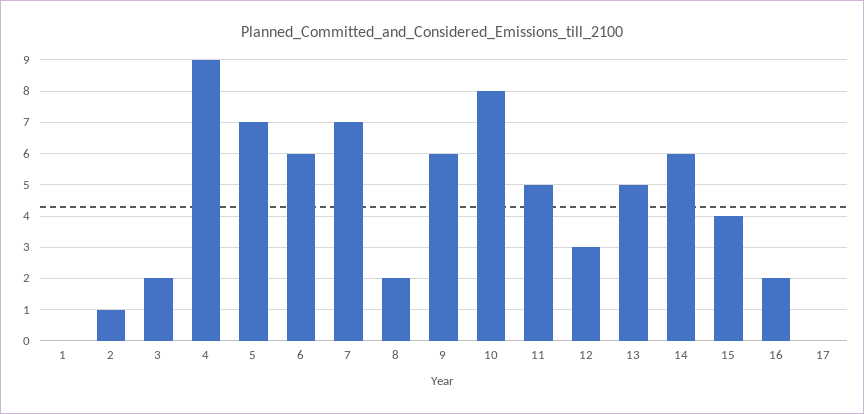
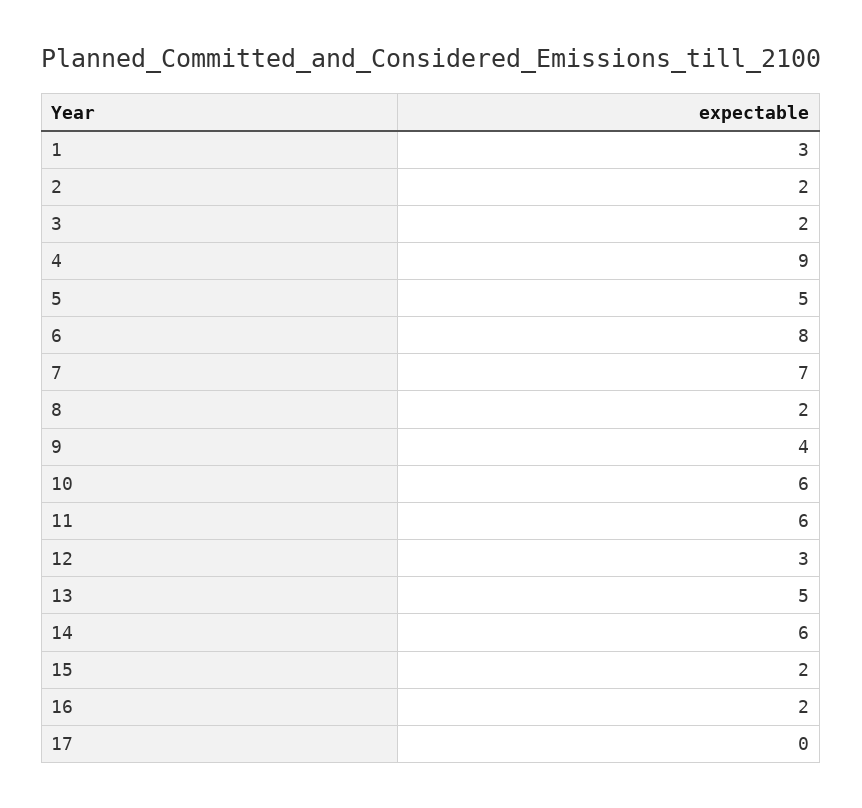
  {
-   "1": 0,
+   "1": 3,
-   "2": 1,
+   "2": 2,
    "3": 2,
    "4": 9,
-   "5": 7,
+   "5": 5,
-   "6": 6,
+   "6": 8,
    "7": 7,
    "8": 2,
-   "9": 6,
+   "9": 4,
-   "10": 8,
+   "10": 6,
-   "11": 5,
+   "11": 6,
    "12": 3,
    "13": 5,
    "14": 6,
-   "15": 4,
+   "15": 2,
    "16": 2,
    "17": 0
  }

